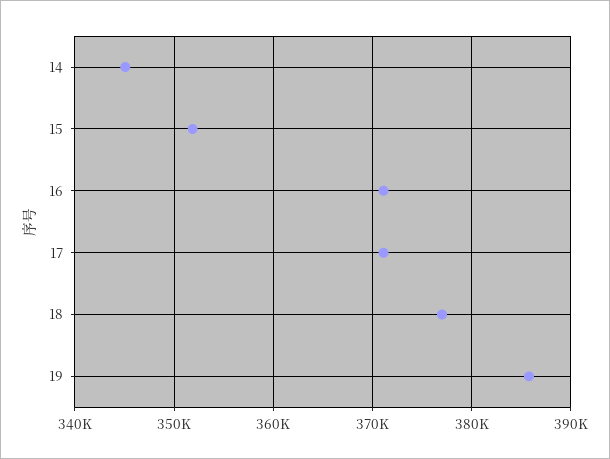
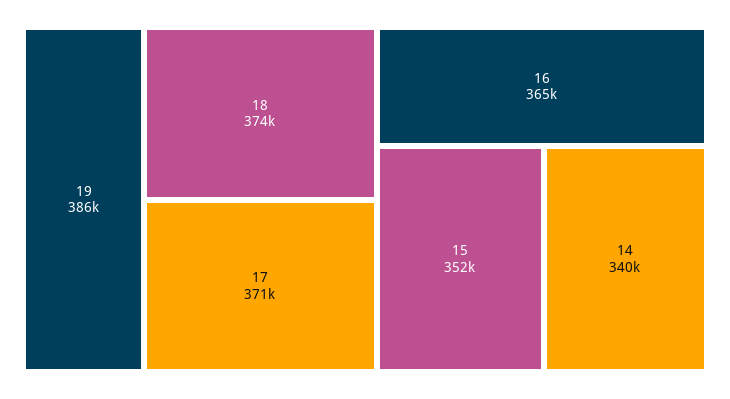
  {
-   "14": 345000,
+   "14": 340000,
    "15": 352000,
-   "16": 371000,
+   "16": 365000,
    "17": 371000,
-   "18": 377000,
+   "18": 374000,
    "19": 386000
  }

